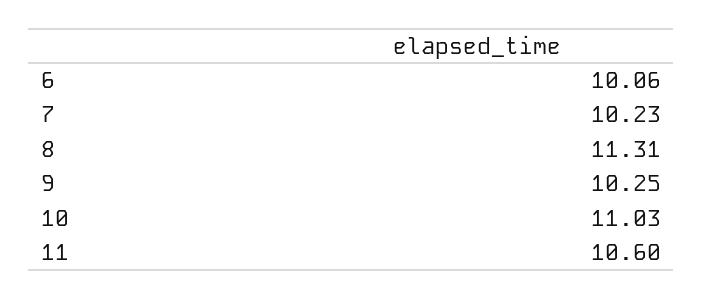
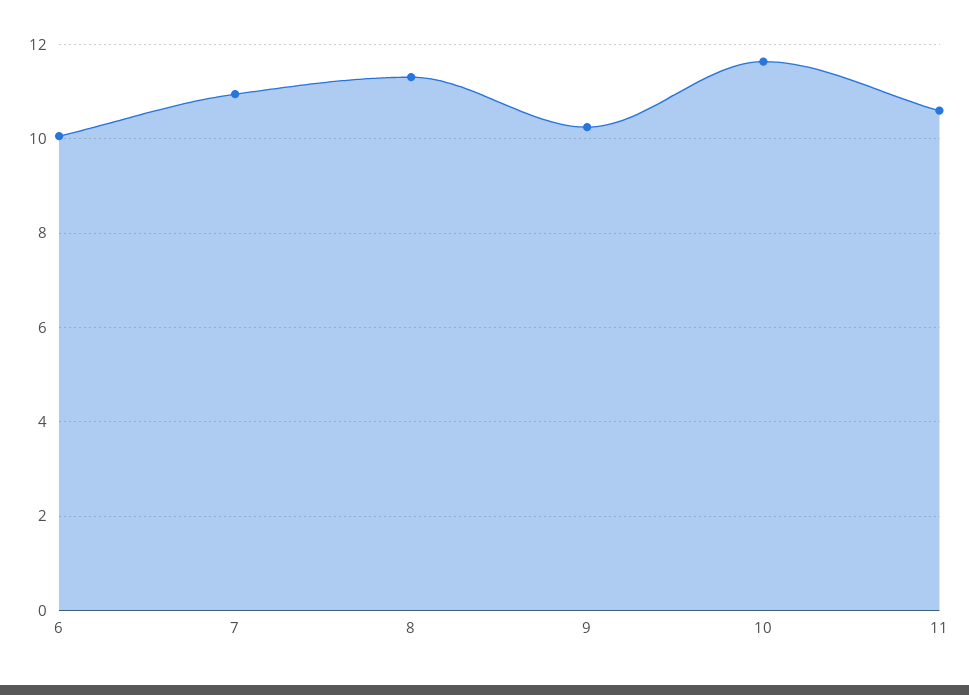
  {
    "6": 10.06,
-   "7": 10.23,
+   "7": 11,
    "8": 11.31,
    "9": 10.25,
-   "10": 11.03,
+   "10": 11.6,
    "11": 10.6
  }

